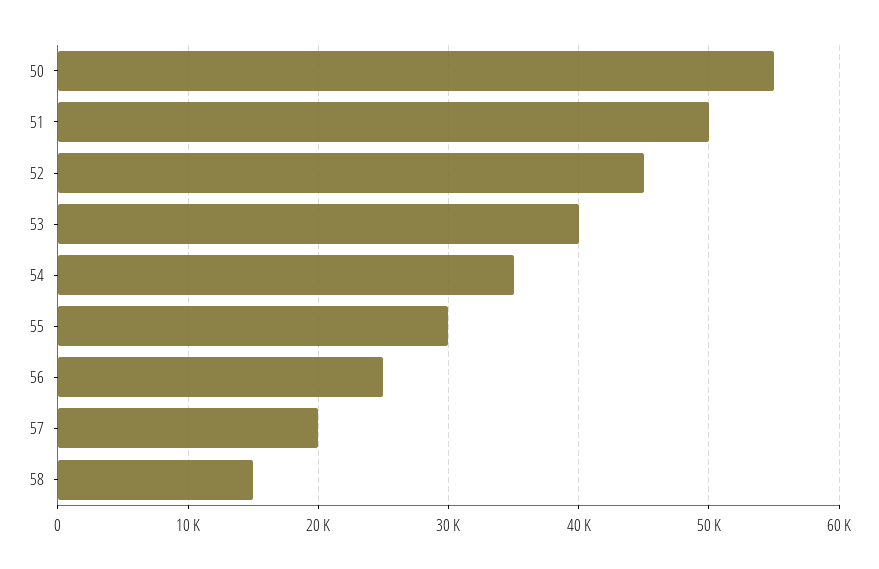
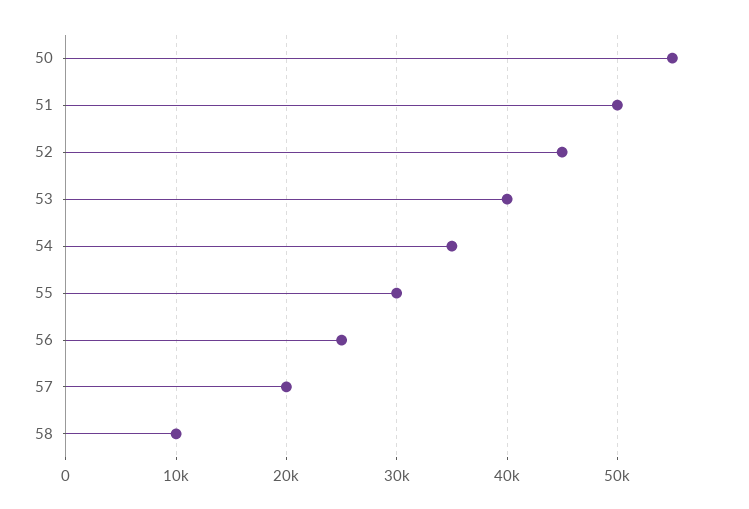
  {
    "50": 55000,
    "51": 50000,
    "52": 45000,
    "53": 40000,
    "54": 35000,
    "55": 30000,
    "56": 25000,
    "57": 20000,
-   "58": 15000
+   "58": 10000
  }

